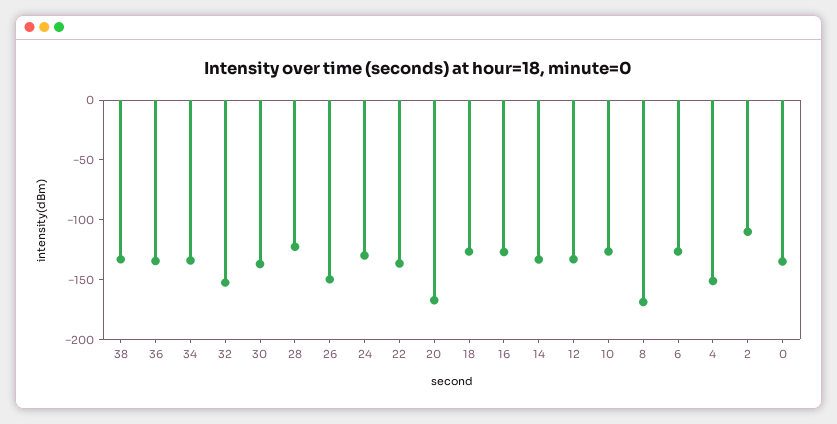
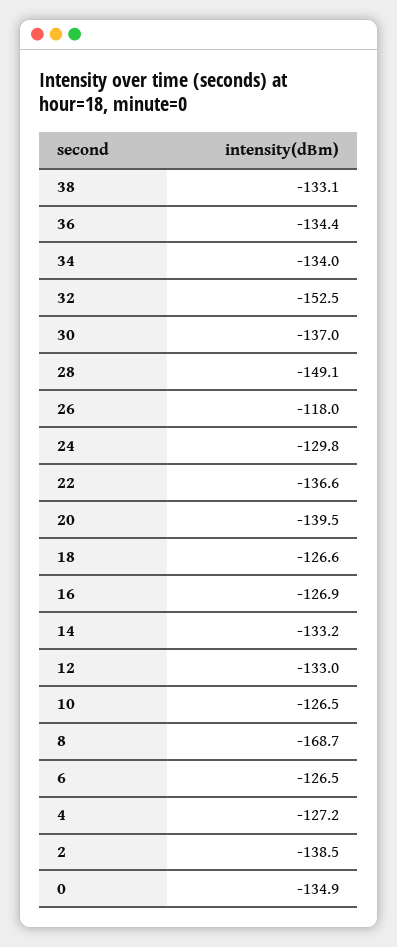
  {
    "38": -133.1,
    "36": -134.4,
    "34": -134,
    "32": -152.5,
    "30": -137,
-   "28": -120,
+   "28": -149.1,
-   "26": -150,
+   "26": -118,
    "24": -129.8,
    "22": -136.6,
-   "20": -170,
+   "20": -139.5,
    "18": -126.6,
    "16": -126.9,
    "14": -133.2,
    "12": -133,
    "10": -126.5,
    "8": -168.7,
    "6": -126.5,
-   "4": -150,
+   "4": -127.2,
-   "2": -110,
+   "2": -138.5,
    "0": -134.9
  }

